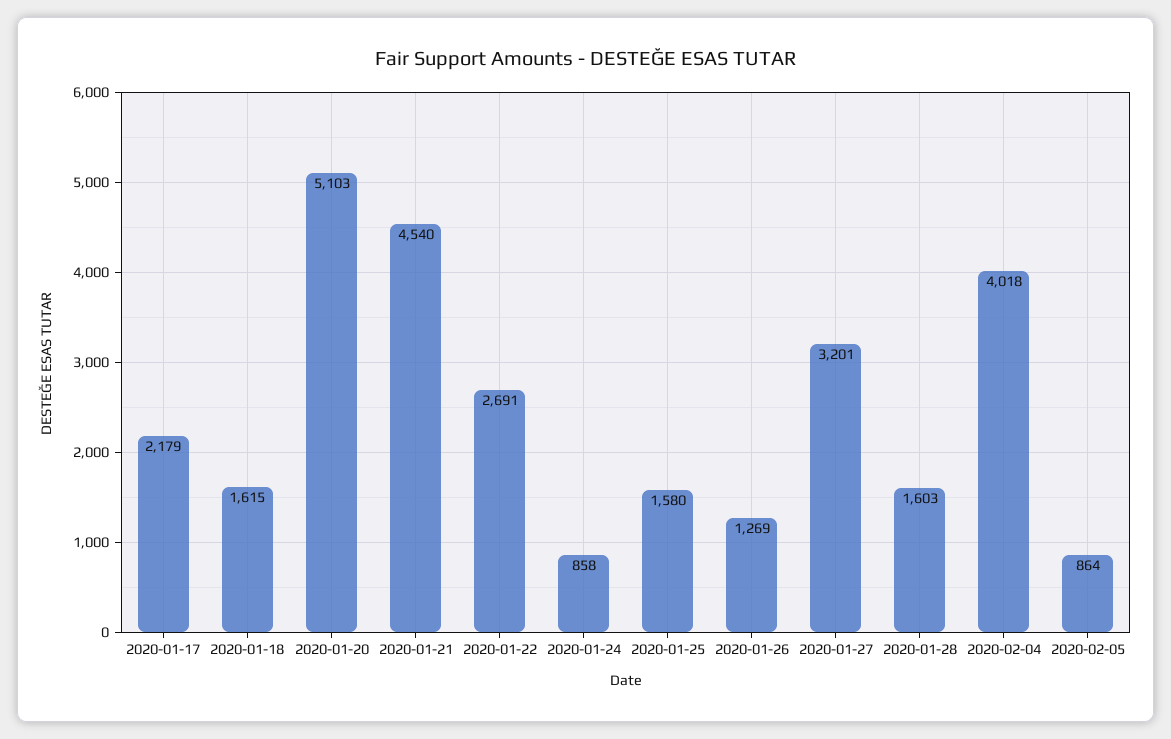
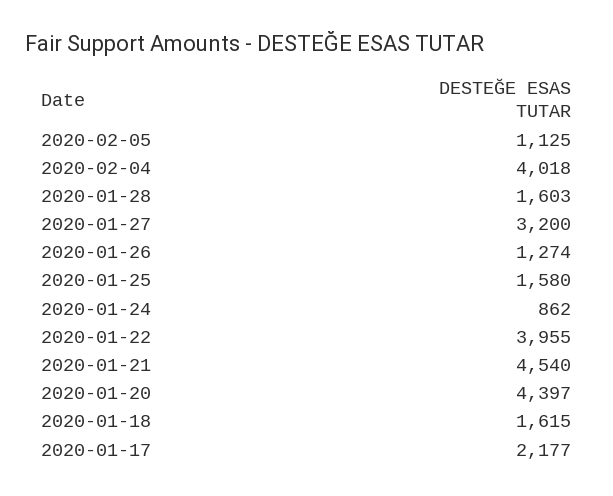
  {
-   "2020-01-17": 2179,
+   "2020-01-17": 2177,
    "2020-01-18": 1615,
-   "2020-01-20": 5103,
+   "2020-01-20": 4397,
    "2020-01-21": 4540,
-   "2020-01-22": 2691,
+   "2020-01-22": 3955,
-   "2020-01-24": 858,
+   "2020-01-24": 862,
    "2020-01-25": 1580,
-   "2020-01-26": 1269,
+   "2020-01-26": 1274,
-   "2020-01-27": 3201,
+   "2020-01-27": 3200,
    "2020-01-28": 1603,
    "2020-02-04": 4018,
-   "2020-02-05": 864
+   "2020-02-05": 1125
  }

